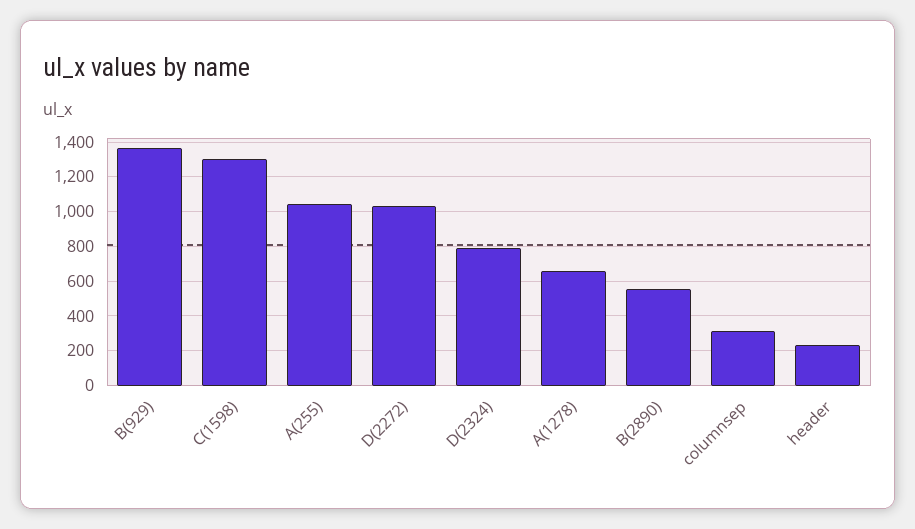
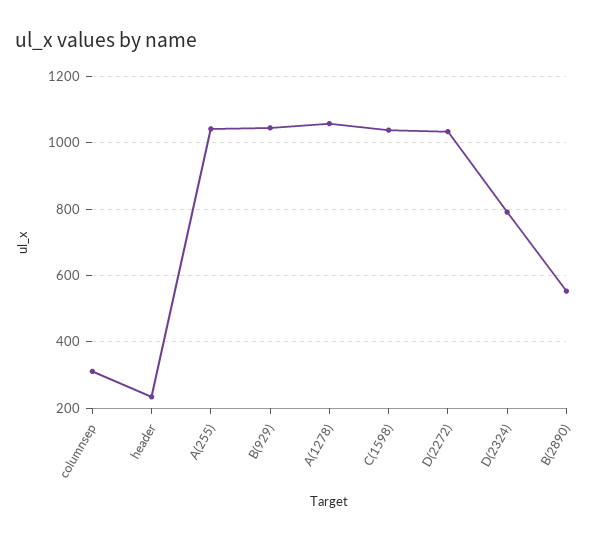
  {
-   "B(929)": 1350,
+   "B(929)": 1040,
-   "C(1598)": 1300,
+   "C(1598)": 1040,
    "A(255)": 1040,
    "D(2272)": 1040,
    "D(2324)": 800,
-   "A(1278)": 650,
+   "A(1278)": 1060,
    "B(2890)": 560,
    "columnsep": 320,
    "header": 240
  }

